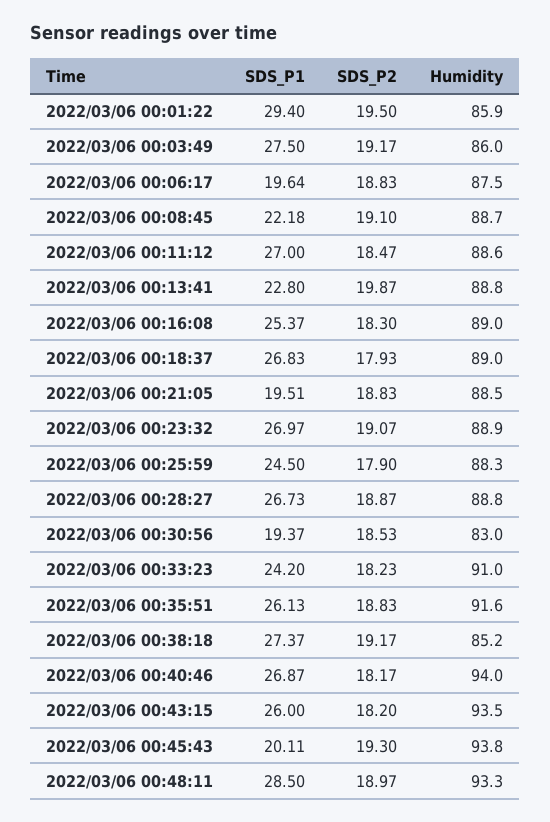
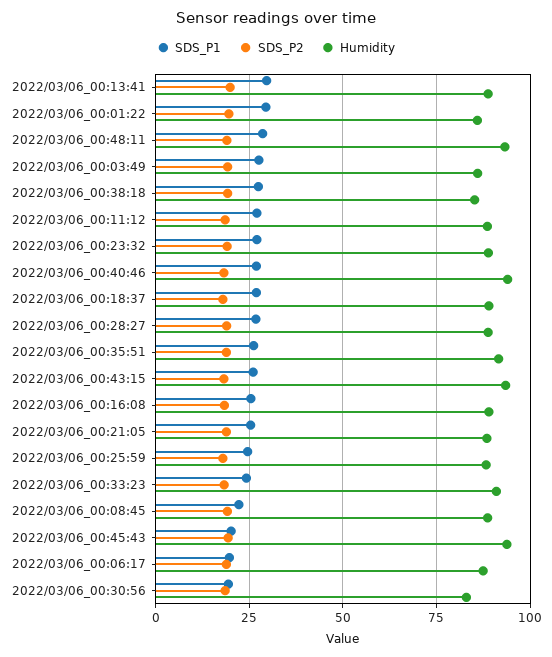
  {
    "SDS_P1": {
      "2022/03/06 00:01:22": 29.4,
      "2022/03/06 00:03:49": 27.5,
      "2022/03/06 00:06:17": 19.64,
      "2022/03/06 00:08:45": 22.18,
      "2022/03/06 00:11:12": 27,
-     "2022/03/06 00:13:41": 22.8,
+     "2022/03/06 00:13:41": 30,
      "2022/03/06 00:16:08": 25.37,
      "2022/03/06 00:18:37": 26.83,
-     "2022/03/06 00:21:05": 19.51,
+     "2022/03/06 00:21:05": 25,
      "2022/03/06 00:23:32": 26.97,
      "2022/03/06 00:25:59": 24.5,
      "2022/03/06 00:28:27": 26.73,
      "2022/03/06 00:30:56": 19.37,
      "2022/03/06 00:33:23": 24.2,
      "2022/03/06 00:35:51": 26.13,
      "2022/03/06 00:38:18": 27.37,
      "2022/03/06 00:40:46": 26.87,
      "2022/03/06 00:43:15": 26,
      "2022/03/06 00:45:43": 20.11,
      "2022/03/06 00:48:11": 28.5
    },
    "SDS_P2": {
      "2022/03/06 00:01:22": 19.5,
      "2022/03/06 00:03:49": 19.17,
      "2022/03/06 00:06:17": 18.83,
      "2022/03/06 00:08:45": 19.1,
      "2022/03/06 00:11:12": 18.47,
      "2022/03/06 00:13:41": 19.87,
      "2022/03/06 00:16:08": 18.3,
      "2022/03/06 00:18:37": 17.93,
      "2022/03/06 00:21:05": 18.83,
      "2022/03/06 00:23:32": 19.07,
      "2022/03/06 00:25:59": 17.9,
      "2022/03/06 00:28:27": 18.87,
      "2022/03/06 00:30:56": 18.53,
      "2022/03/06 00:33:23": 18.23,
      "2022/03/06 00:35:51": 18.83,
      "2022/03/06 00:38:18": 19.17,
      "2022/03/06 00:40:46": 18.17,
      "2022/03/06 00:43:15": 18.2,
      "2022/03/06 00:45:43": 19.3,
      "2022/03/06 00:48:11": 18.97
    },
    "Humidity": {
      "2022/03/06 00:01:22": 85.9,
      "2022/03/06 00:03:49": 86,
      "2022/03/06 00:06:17": 87.5,
      "2022/03/06 00:08:45": 88.7,
      "2022/03/06 00:11:12": 88.6,
      "2022/03/06 00:13:41": 88.8,
      "2022/03/06 00:16:08": 89,
      "2022/03/06 00:18:37": 89,
      "2022/03/06 00:21:05": 88.5,
      "2022/03/06 00:23:32": 88.9,
      "2022/03/06 00:25:59": 88.3,
      "2022/03/06 00:28:27": 88.8,
      "2022/03/06 00:30:56": 83,
      "2022/03/06 00:33:23": 91,
      "2022/03/06 00:35:51": 91.6,
      "2022/03/06 00:38:18": 85.2,
      "2022/03/06 00:40:46": 94,
      "2022/03/06 00:43:15": 93.5,
      "2022/03/06 00:45:43": 93.8,
      "2022/03/06 00:48:11": 93.3
    }
  }

